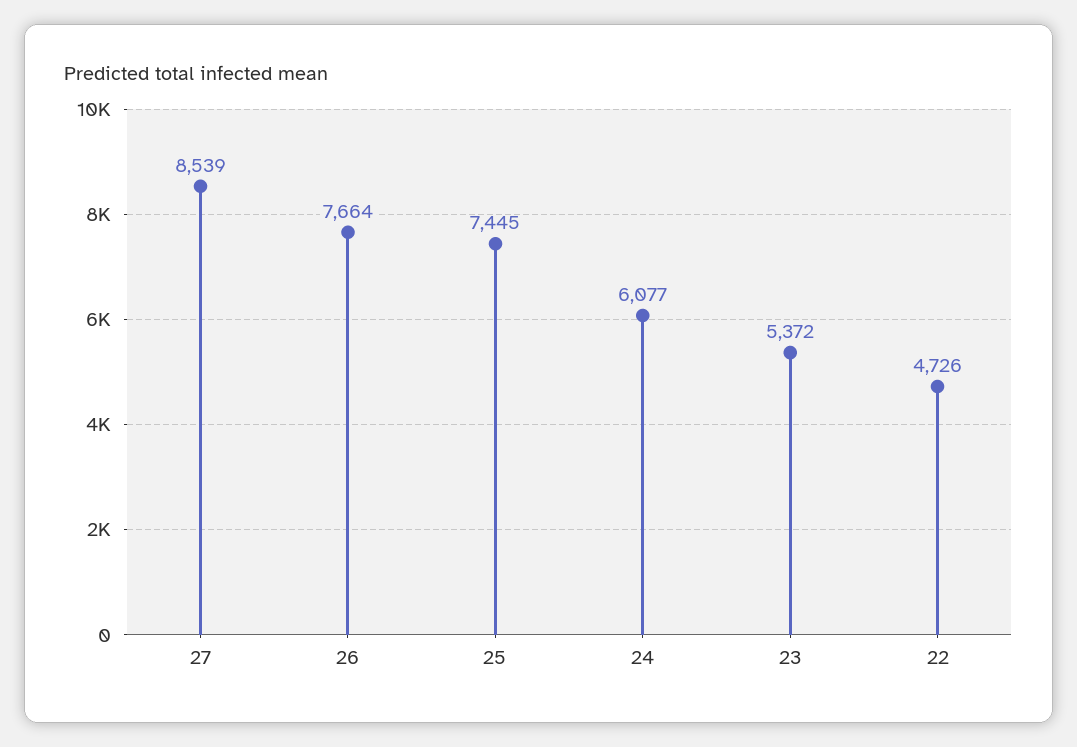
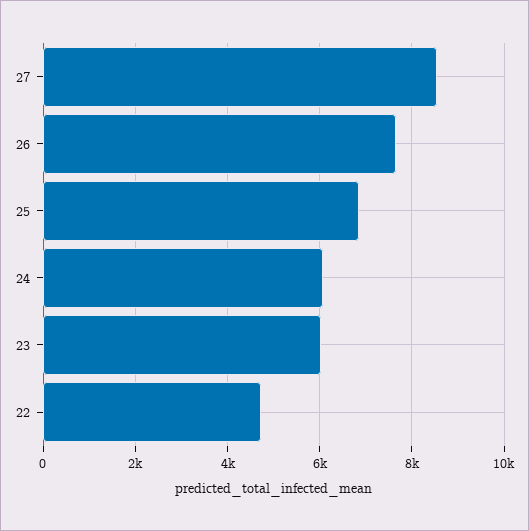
  {
    "27": 8539,
    "26": 7664,
-   "25": 7445,
+   "25": 6800,
    "24": 6077,
-   "23": 5372,
+   "23": 6000,
    "22": 4726
  }

